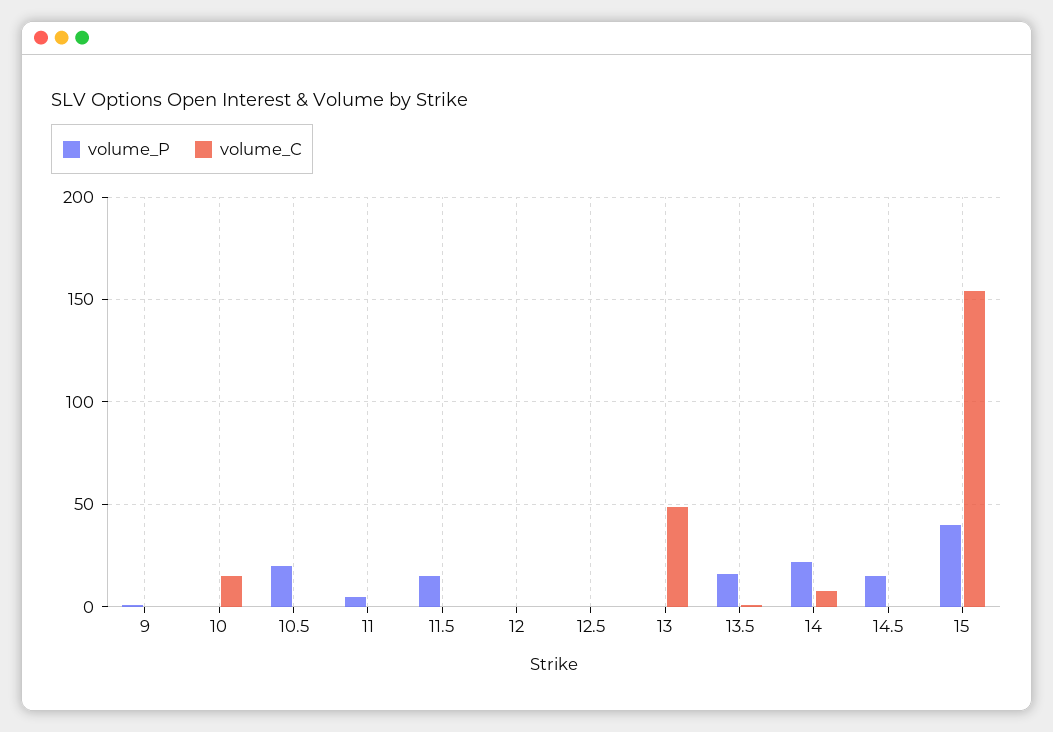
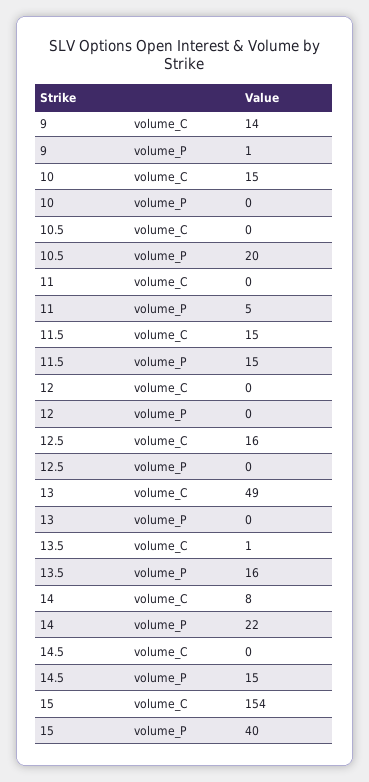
  {
    "volume_P": {
      "9": 1,
      "10": 0,
      "10.5": 20,
      "11": 5,
      "11.5": 15,
      "12": 0,
      "12.5": 0,
      "13": 0,
      "13.5": 16,
      "14": 22,
      "14.5": 15,
      "15": 40
    },
    "volume_C": {
-     "9": 0,
+     "9": 14,
      "10": 15,
      "10.5": 0,
      "11": 0,
-     "11.5": 0,
+     "11.5": 15,
      "12": 0,
-     "12.5": 0,
+     "12.5": 16,
      "13": 49,
      "13.5": 1,
      "14": 8,
      "14.5": 0,
      "15": 154
    }
  }

